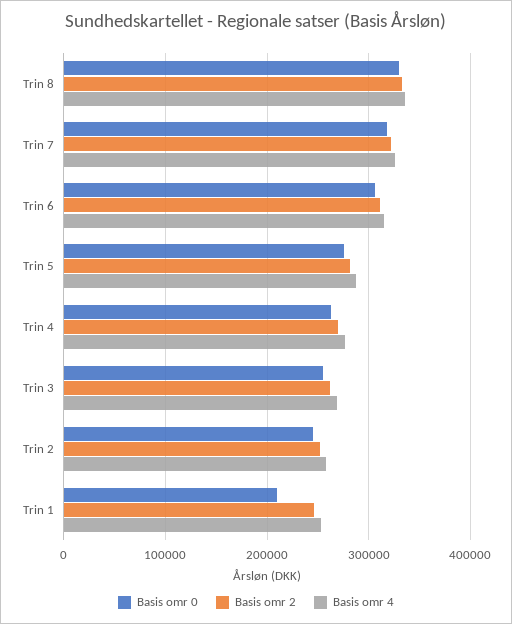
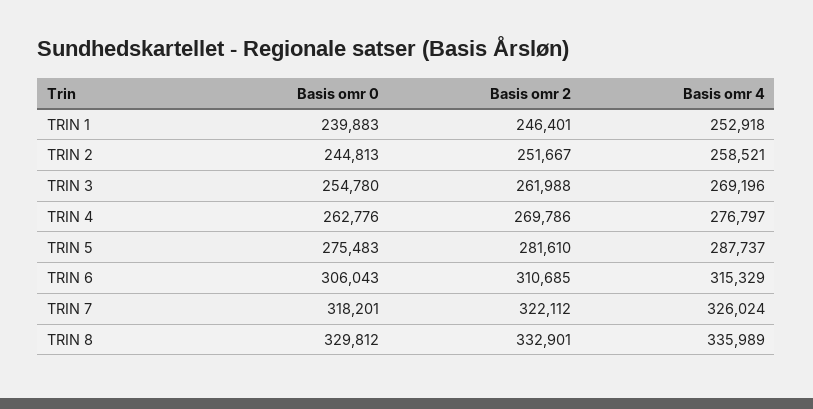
  {
    "Basis omr 0": {
      "Trin 8": 329812,
      "Trin 7": 318201,
      "Trin 6": 306043,
      "Trin 5": 275483,
      "Trin 4": 262776,
      "Trin 3": 254780,
      "Trin 2": 244813,
-     "Trin 1": 210000
+     "Trin 1": 239883
    },
    "Basis omr 2": {
      "Trin 8": 332901,
      "Trin 7": 322112,
      "Trin 6": 310685,
      "Trin 5": 281610,
      "Trin 4": 269786,
      "Trin 3": 261988,
      "Trin 2": 251667,
      "Trin 1": 246401
    },
    "Basis omr 4": {
      "Trin 8": 335989,
      "Trin 7": 326024,
      "Trin 6": 315329,
      "Trin 5": 287737,
      "Trin 4": 276797,
      "Trin 3": 269196,
      "Trin 2": 258521,
      "Trin 1": 252918
    }
  }

